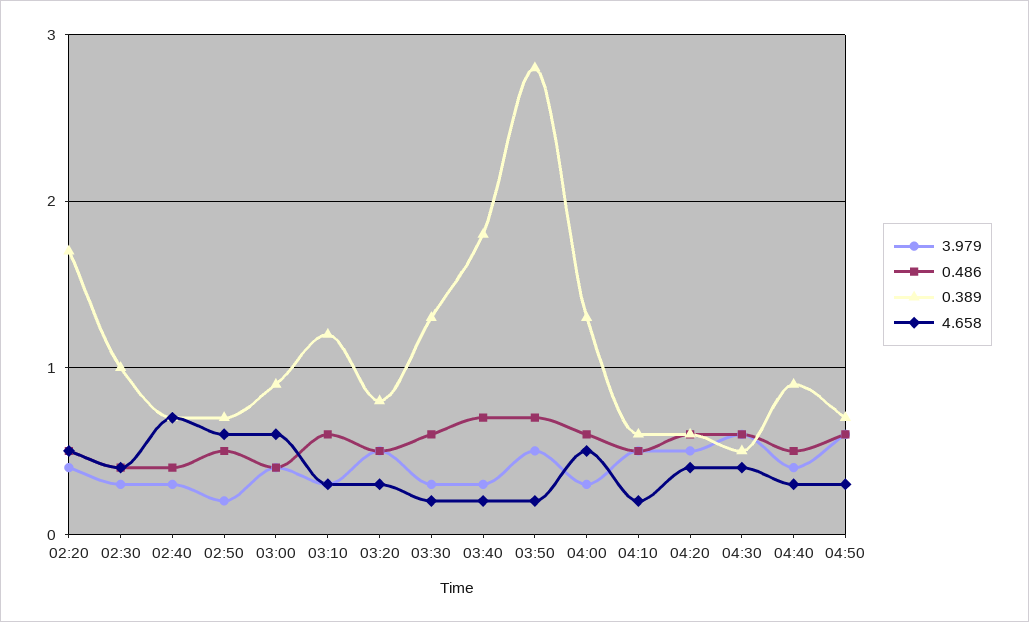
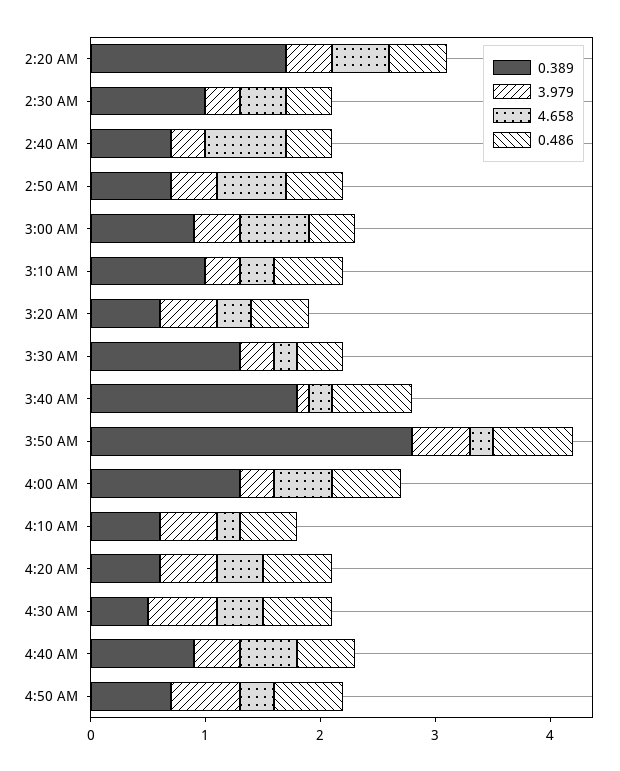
  {
    "3.979": {
      "02:20": 0.4,
      "02:30": 0.3,
      "02:40": 0.3,
-     "02:50": 0.2,
+     "02:50": 0.4,
      "03:00": 0.4,
      "03:10": 0.3,
      "03:20": 0.5,
      "03:30": 0.3,
-     "03:40": 0.3,
+     "03:40": 0.1,
      "03:50": 0.5,
      "04:00": 0.3,
      "04:10": 0.5,
      "04:20": 0.5,
      "04:30": 0.6,
      "04:40": 0.4,
      "04:50": 0.6
    },
    "0.486": {
      "02:20": 0.5,
      "02:30": 0.4,
      "02:40": 0.4,
      "02:50": 0.5,
      "03:00": 0.4,
      "03:10": 0.6,
      "03:20": 0.5,
-     "03:30": 0.6,
+     "03:30": 0.4,
      "03:40": 0.7,
      "03:50": 0.7,
      "04:00": 0.6,
      "04:10": 0.5,
      "04:20": 0.6,
      "04:30": 0.6,
      "04:40": 0.5,
      "04:50": 0.6
    },
    "0.389": {
      "02:20": 1.7,
      "02:30": 1,
      "02:40": 0.7,
      "02:50": 0.7,
      "03:00": 0.9,
-     "03:10": 1.2,
+     "03:10": 1,
-     "03:20": 0.8,
+     "03:20": 0.6,
      "03:30": 1.3,
      "03:40": 1.8,
      "03:50": 2.8,
      "04:00": 1.3,
      "04:10": 0.6,
      "04:20": 0.6,
      "04:30": 0.5,
      "04:40": 0.9,
      "04:50": 0.7
    },
    "4.658": {
      "02:20": 0.5,
      "02:30": 0.4,
      "02:40": 0.7,
      "02:50": 0.6,
      "03:00": 0.6,
      "03:10": 0.3,
      "03:20": 0.3,
      "03:30": 0.2,
      "03:40": 0.2,
      "03:50": 0.2,
      "04:00": 0.5,
      "04:10": 0.2,
      "04:20": 0.4,
      "04:30": 0.4,
-     "04:40": 0.3,
+     "04:40": 0.5,
      "04:50": 0.3
    }
  }

